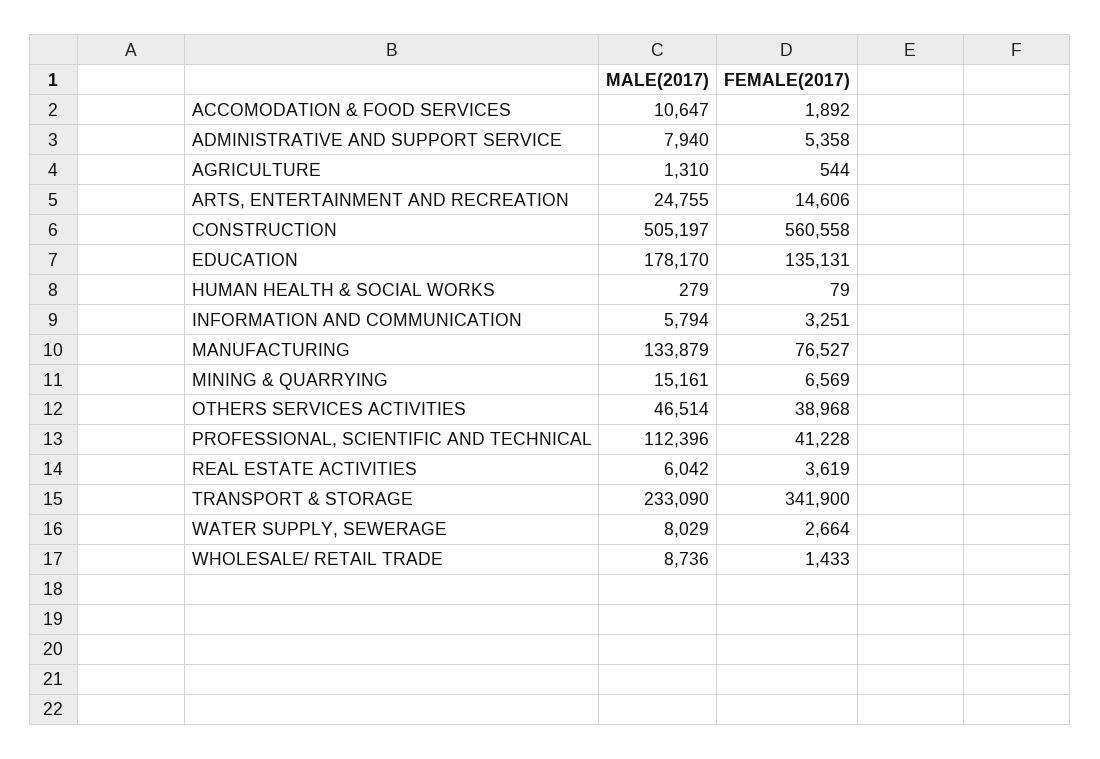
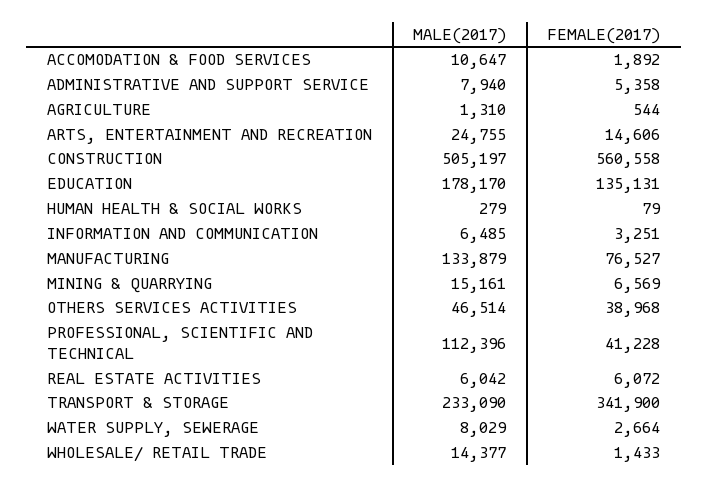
  {
    "MALE(2017)": {
      "ACCOMODATION & FOOD SERVICES": 10647,
      "ADMINISTRATIVE AND SUPPORT SERVICE": 7940,
      "AGRICULTURE": 1310,
      "ARTS, ENTERTAINMENT AND RECREATION": 24755,
      "CONSTRUCTION": 505197,
      "EDUCATION": 178170,
      "HUMAN HEALTH & SOCIAL WORKS": 279,
-     "INFORMATION AND COMMUNICATION": 5794,
+     "INFORMATION AND COMMUNICATION": 6485,
      "MANUFACTURING": 133879,
      "MINING & QUARRYING": 15161,
      "OTHERS SERVICES ACTIVITIES": 46514,
      "PROFESSIONAL, SCIENTIFIC AND TECHNICAL": 112396,
      "REAL ESTATE ACTIVITIES": 6042,
      "TRANSPORT & STORAGE": 233090,
      "WATER SUPPLY, SEWERAGE": 8029,
-     "WHOLESALE/ RETAIL TRADE": 8736
+     "WHOLESALE/ RETAIL TRADE": 14377
    },
    "FEMALE(2017)": {
      "ACCOMODATION & FOOD SERVICES": 1892,
      "ADMINISTRATIVE AND SUPPORT SERVICE": 5358,
      "AGRICULTURE": 544,
      "ARTS, ENTERTAINMENT AND RECREATION": 14606,
      "CONSTRUCTION": 560558,
      "EDUCATION": 135131,
      "HUMAN HEALTH & SOCIAL WORKS": 79,
      "INFORMATION AND COMMUNICATION": 3251,
      "MANUFACTURING": 76527,
      "MINING & QUARRYING": 6569,
      "OTHERS SERVICES ACTIVITIES": 38968,
      "PROFESSIONAL, SCIENTIFIC AND TECHNICAL": 41228,
-     "REAL ESTATE ACTIVITIES": 3619,
+     "REAL ESTATE ACTIVITIES": 6072,
      "TRANSPORT & STORAGE": 341900,
      "WATER SUPPLY, SEWERAGE": 2664,
      "WHOLESALE/ RETAIL TRADE": 1433
    }
  }

